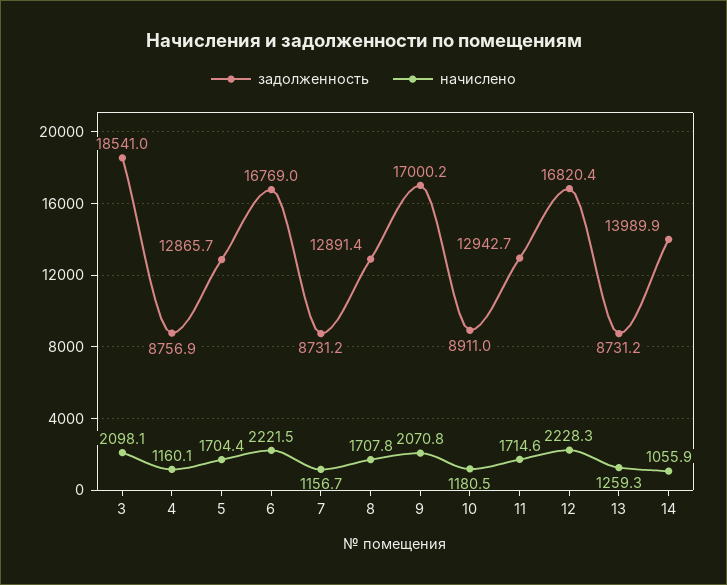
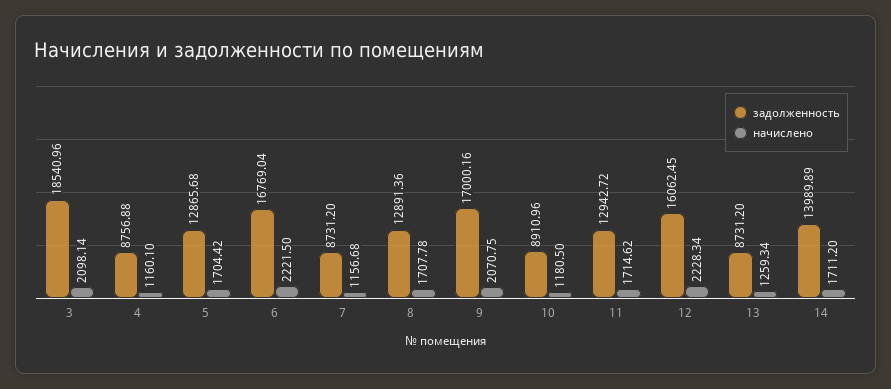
  {
    "задолженность": {
      "3": 18540.96,
      "4": 8756.88,
      "5": 12865.68,
      "6": 16769.04,
      "7": 8731.2,
      "8": 12891.36,
      "9": 17000.16,
      "10": 8910.96,
      "11": 12942.72,
-     "12": 16820.4,
+     "12": 16062.45,
      "13": 8731.2,
      "14": 13989.89
    },
    "начислено": {
      "3": 2098.14,
      "4": 1160.1,
      "5": 1704.42,
      "6": 2221.5,
      "7": 1156.68,
      "8": 1707.78,
      "9": 2070.75,
      "10": 1180.5,
      "11": 1714.62,
      "12": 2228.34,
      "13": 1259.34,
-     "14": 1055.9
+     "14": 1711.2
    }
  }

